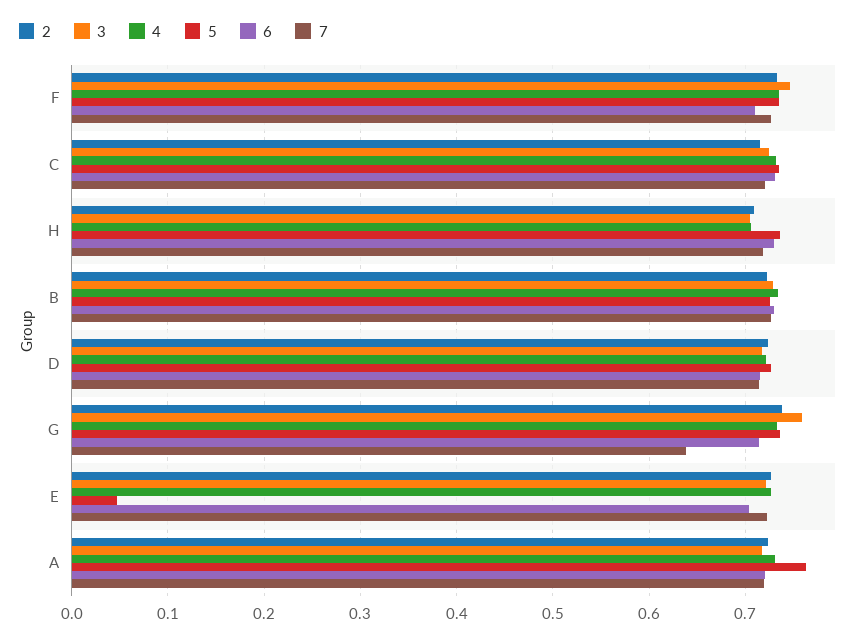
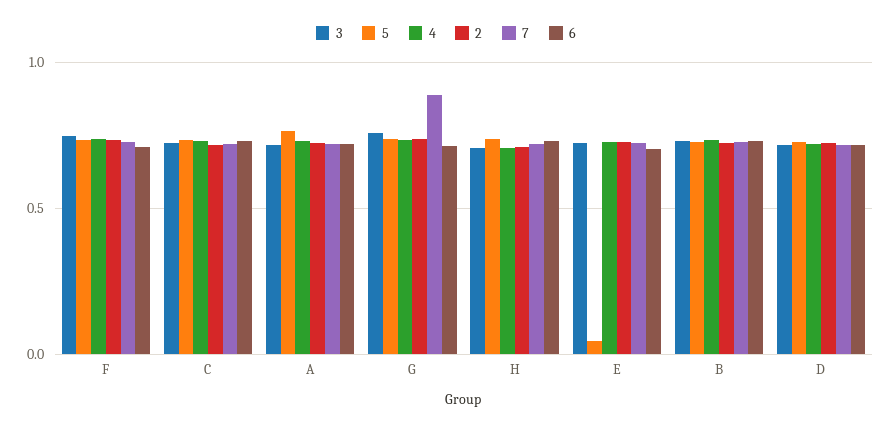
  {
    "2": {
      "F": 0.73,
      "C": 0.72,
      "H": 0.71,
      "B": 0.72,
      "D": 0.72,
      "G": 0.74,
      "E": 0.73,
      "A": 0.72
    },
    "3": {
      "F": 0.75,
      "C": 0.72,
      "H": 0.71,
      "B": 0.73,
      "D": 0.72,
      "G": 0.76,
      "E": 0.72,
      "A": 0.72
    },
    "4": {
      "F": 0.74,
      "C": 0.73,
      "H": 0.71,
      "B": 0.73,
      "D": 0.72,
      "G": 0.73,
      "E": 0.73,
      "A": 0.73
    },
    "5": {
      "F": 0.73,
      "C": 0.73,
      "H": 0.74,
      "B": 0.73,
      "D": 0.73,
      "G": 0.74,
      "E": 0.05,
      "A": 0.76
    },
    "6": {
      "F": 0.71,
      "C": 0.73,
      "H": 0.73,
      "B": 0.73,
      "D": 0.72,
      "G": 0.71,
      "E": 0.7,
      "A": 0.72
    },
    "7": {
      "F": 0.73,
      "C": 0.72,
      "H": 0.72,
      "B": 0.73,
      "D": 0.71,
-     "G": 0.64,
+     "G": 0.9,
      "E": 0.72,
      "A": 0.72
    }
  }

